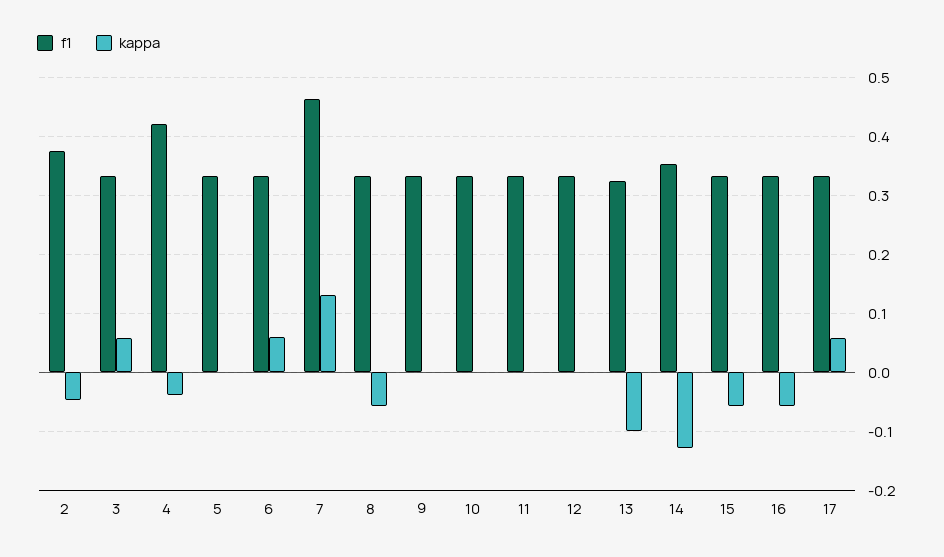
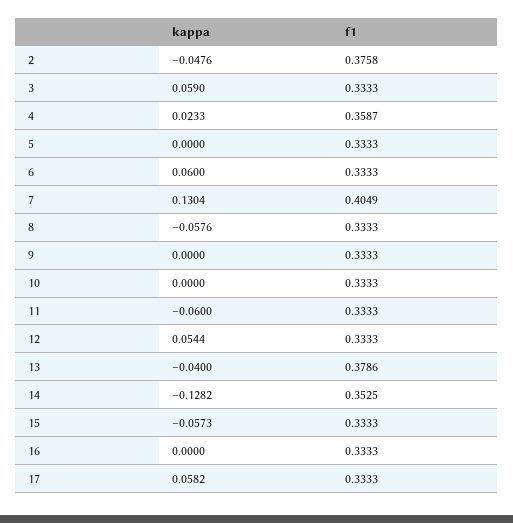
  {
    "f1": {
      "2": 0.3758,
      "3": 0.3333,
-     "4": 0.42,
+     "4": 0.3587,
      "5": 0.3333,
      "6": 0.3333,
-     "7": 0.46,
+     "7": 0.4049,
      "8": 0.3333,
      "9": 0.3333,
      "10": 0.3333,
      "11": 0.3333,
      "12": 0.3333,
-     "13": 0.32,
+     "13": 0.3786,
      "14": 0.3525,
      "15": 0.3333,
      "16": 0.3333,
      "17": 0.3333
    },
    "kappa": {
      "2": -0.0476,
      "3": 0.059,
-     "4": -0.04,
+     "4": 0.0233,
      "5": 0,
      "6": 0.06,
      "7": 0.1304,
      "8": -0.0576,
      "9": 0,
      "10": 0,
-     "11": 0,
+     "11": -0.06,
-     "12": 0,
+     "12": 0.0544,
-     "13": -0.1,
+     "13": -0.04,
      "14": -0.1282,
      "15": -0.0573,
-     "16": -0.06,
+     "16": 0,
      "17": 0.0582
    }
  }

